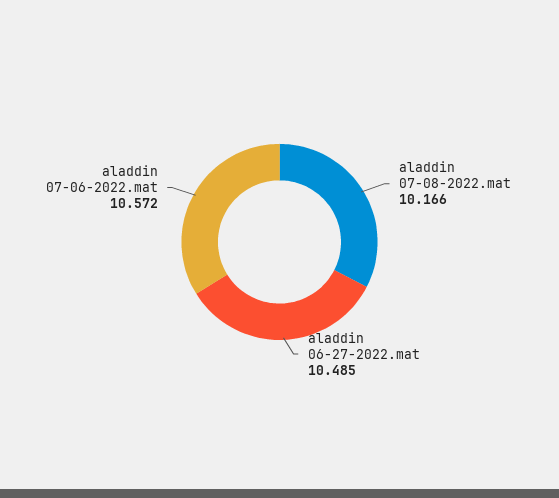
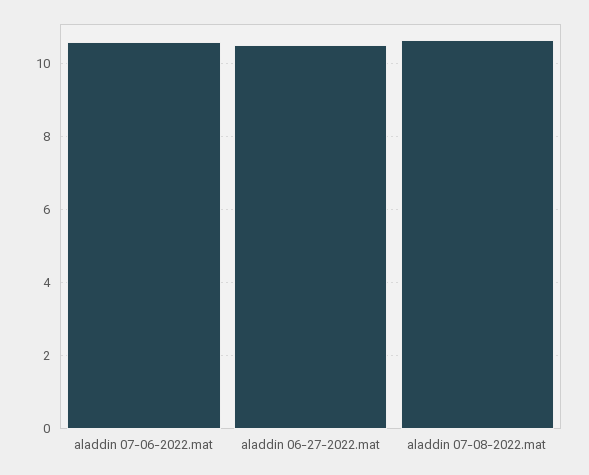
  {
-   "aladdin 07-08-2022.mat": 10.166,
+   "aladdin 07-08-2022.mat": 10.6,
    "aladdin 06-27-2022.mat": 10.485,
    "aladdin 07-06-2022.mat": 10.572
  }

